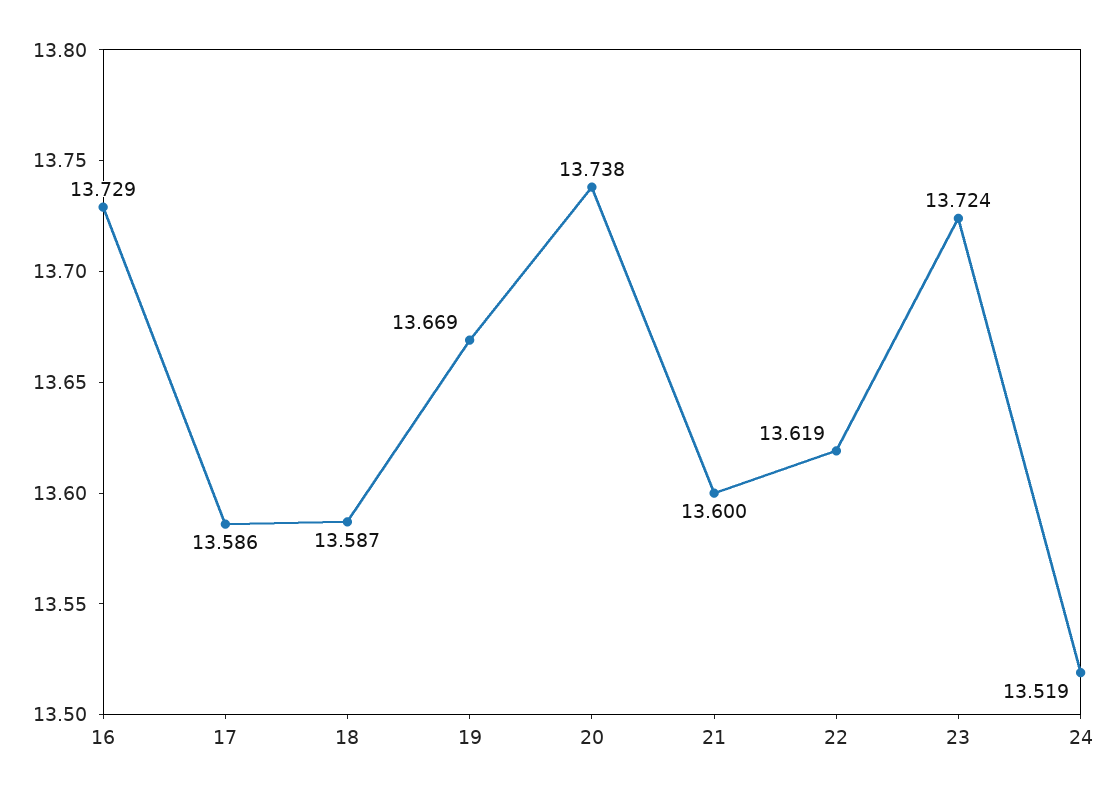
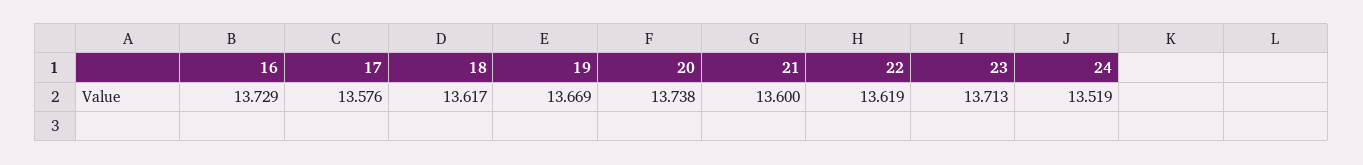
  {
    "16": 13.729,
-   "17": 13.586,
+   "17": 13.576,
-   "18": 13.587,
+   "18": 13.617,
    "19": 13.669,
    "20": 13.738,
    "21": 13.6,
    "22": 13.619,
-   "23": 13.724,
+   "23": 13.713,
    "24": 13.519
  }

